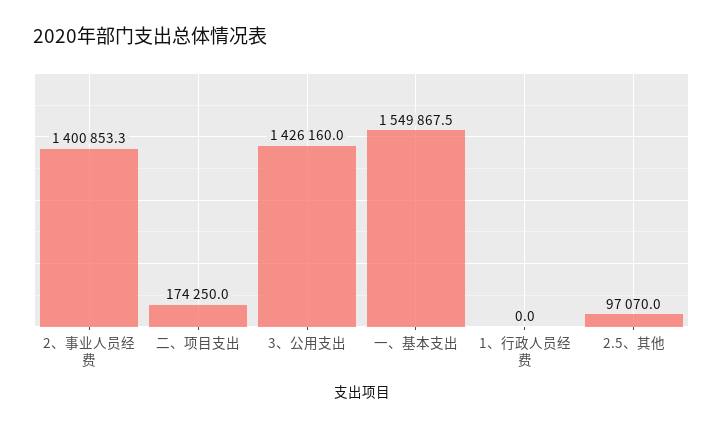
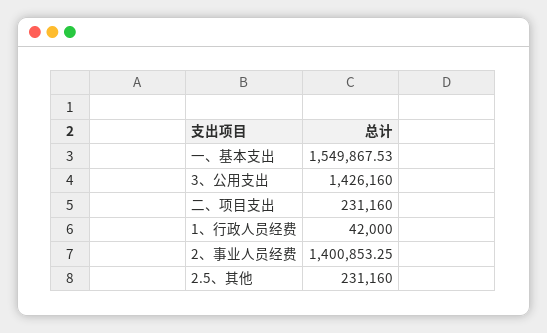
  {
    "2、事业人员经费": 1400853.25,
-   "二、项目支出": 174250,
+   "二、项目支出": 231160,
    "3、公用支出": 1426160,
    "一、基本支出": 1549867.53,
-   "1、行政人员经费": 0,
+   "1、行政人员经费": 42000,
-   "2.5、其他": 97070
+   "2.5、其他": 231160
  }

